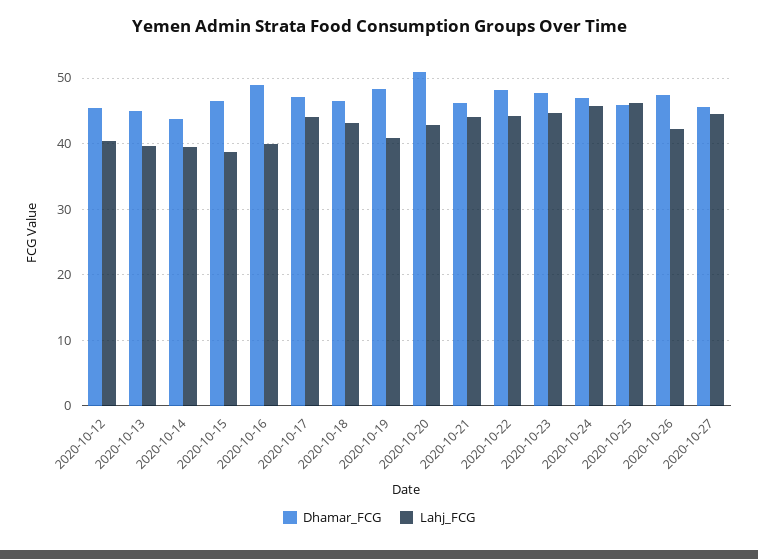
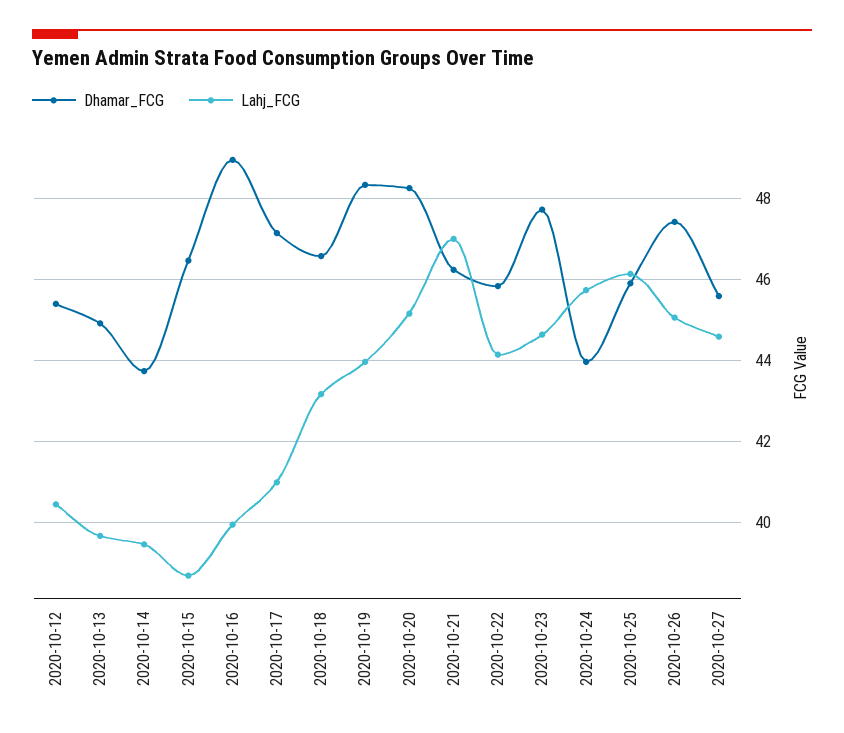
  {
    "Dhamar_FCG": {
      "2020-10-12": 45.4,
      "2020-10-13": 45,
      "2020-10-14": 43.8,
      "2020-10-15": 46.4,
      "2020-10-16": 49,
      "2020-10-17": 47.2,
      "2020-10-18": 46.6,
      "2020-10-19": 48.4,
-     "2020-10-20": 51,
+     "2020-10-20": 48.2,
      "2020-10-21": 46.2,
-     "2020-10-22": 48,
+     "2020-10-22": 45.8,
      "2020-10-23": 47.8,
-     "2020-10-24": 47,
+     "2020-10-24": 44,
      "2020-10-25": 46,
      "2020-10-26": 47.4,
      "2020-10-27": 45.6
    },
    "Lahj_FCG": {
      "2020-10-12": 40.4,
      "2020-10-13": 39.6,
      "2020-10-14": 39.4,
      "2020-10-15": 38.6,
      "2020-10-16": 40,
-     "2020-10-17": 44,
+     "2020-10-17": 41,
      "2020-10-18": 43.2,
-     "2020-10-19": 41,
+     "2020-10-19": 44,
-     "2020-10-20": 43,
+     "2020-10-20": 45.2,
-     "2020-10-21": 44,
+     "2020-10-21": 47,
      "2020-10-22": 44.2,
      "2020-10-23": 44.6,
      "2020-10-24": 45.8,
      "2020-10-25": 46.2,
-     "2020-10-26": 42,
+     "2020-10-26": 45,
      "2020-10-27": 44.6
    }
  }

